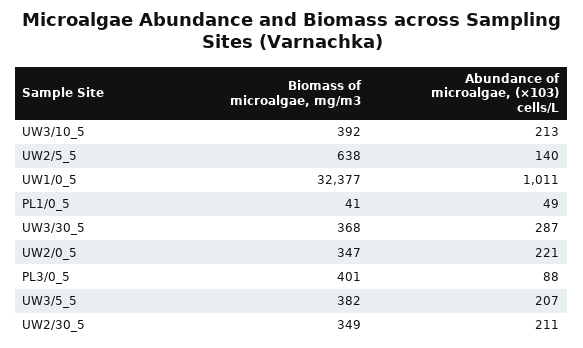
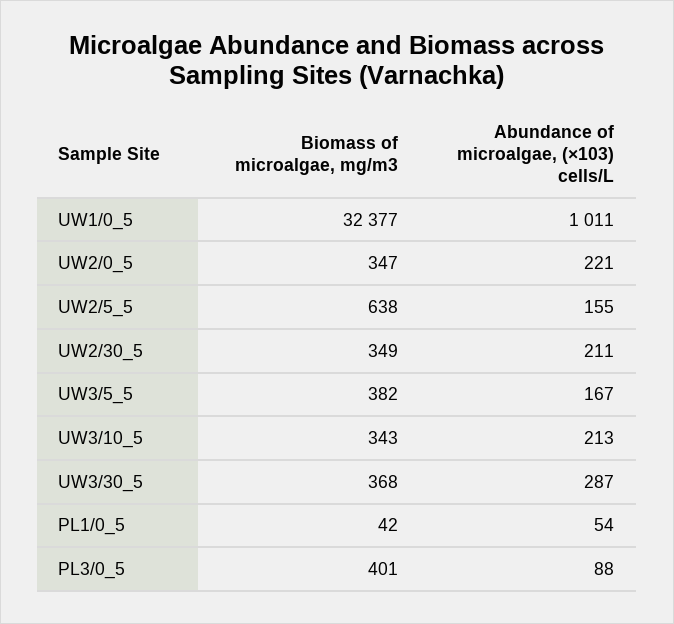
  {
    "Biomass of microalgae, mg/m3": {
-     "UW3/10_5": 392,
+     "UW3/10_5": 343,
      "UW2/5_5": 638,
      "UW1/0_5": 32377,
-     "PL1/0_5": 41,
+     "PL1/0_5": 42,
      "UW3/30_5": 368,
      "UW2/0_5": 347,
      "PL3/0_5": 401,
      "UW3/5_5": 382,
      "UW2/30_5": 349
    },
    "Abundance of microalgae, (×103) cells/L": {
      "UW3/10_5": 213,
-     "UW2/5_5": 140,
+     "UW2/5_5": 155,
      "UW1/0_5": 1011,
-     "PL1/0_5": 49,
+     "PL1/0_5": 54,
      "UW3/30_5": 287,
      "UW2/0_5": 221,
      "PL3/0_5": 88,
-     "UW3/5_5": 207,
+     "UW3/5_5": 167,
      "UW2/30_5": 211
    }
  }

